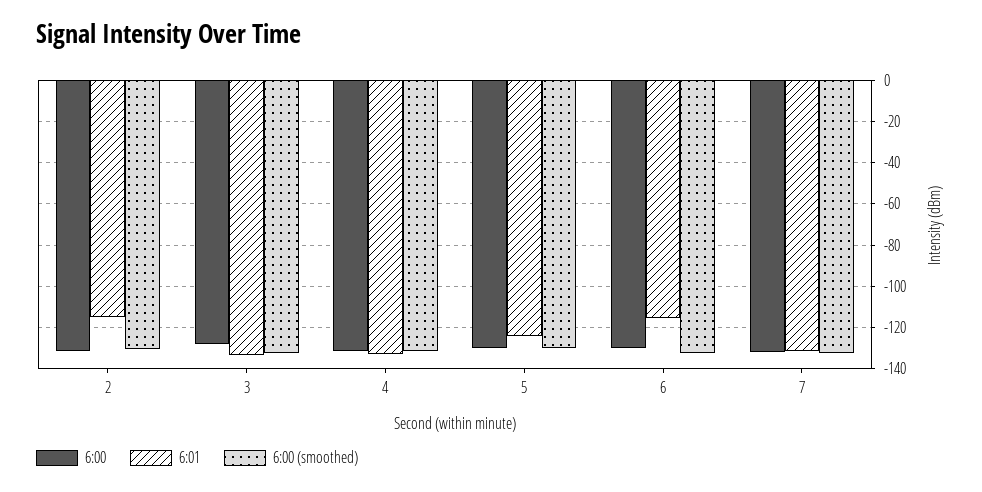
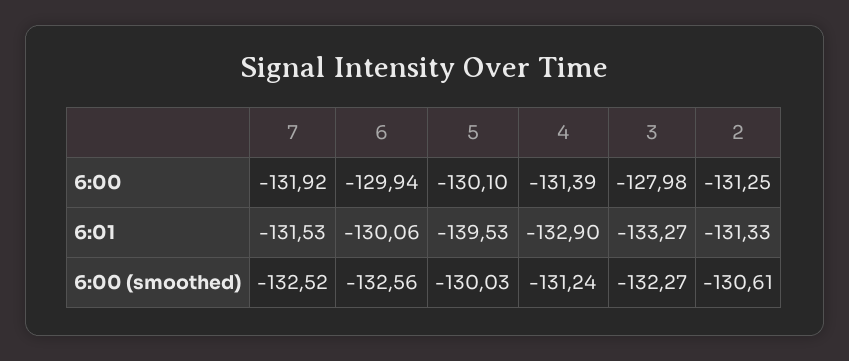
  {
    "6:00": {
      "2": -131.25,
      "3": -127.98,
      "4": -131.39,
      "5": -130.1,
      "6": -129.94,
      "7": -131.92
    },
    "6:01": {
-     "2": -115,
+     "2": -131.33,
      "3": -133.27,
      "4": -132.9,
-     "5": -125,
+     "5": -139.53,
-     "6": -115,
+     "6": -130.06,
      "7": -131.53
    },
    "6:00 (smoothed)": {
      "2": -130.61,
      "3": -132.27,
      "4": -131.24,
      "5": -130.03,
      "6": -132.56,
      "7": -132.52
    }
  }

